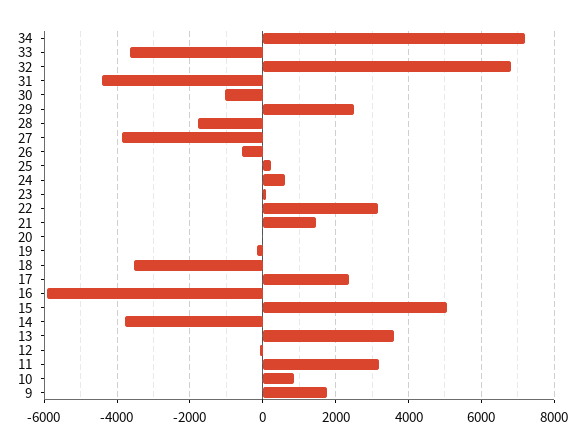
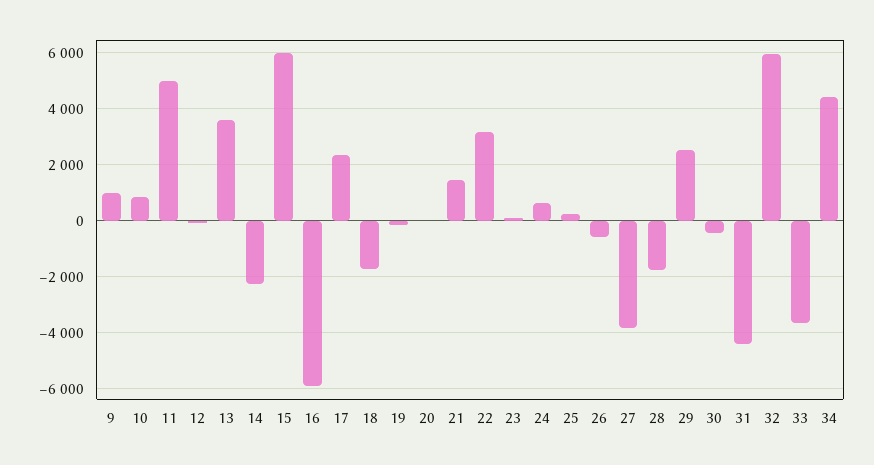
  {
-   "34": 7200,
+   "34": 4500,
    "33": -3600,
-   "32": 6800,
+   "32": 6000,
    "31": -4400,
-   "30": -1000,
+   "30": -500,
    "29": 2600,
    "28": -1800,
    "27": -3800,
    "26": -600,
    "25": 200,
    "24": 600,
    "23": 0,
    "22": 3200,
    "21": 1400,
    "20": 0,
    "19": -200,
-   "18": -3600,
+   "18": -1750,
    "17": 2400,
    "16": -6000,
-   "15": 5000,
+   "15": 6000,
-   "14": -3800,
+   "14": -2250,
    "13": 3600,
    "12": 0,
-   "11": 3200,
+   "11": 5000,
    "10": 800,
-   "9": 1800
+   "9": 1000
  }

